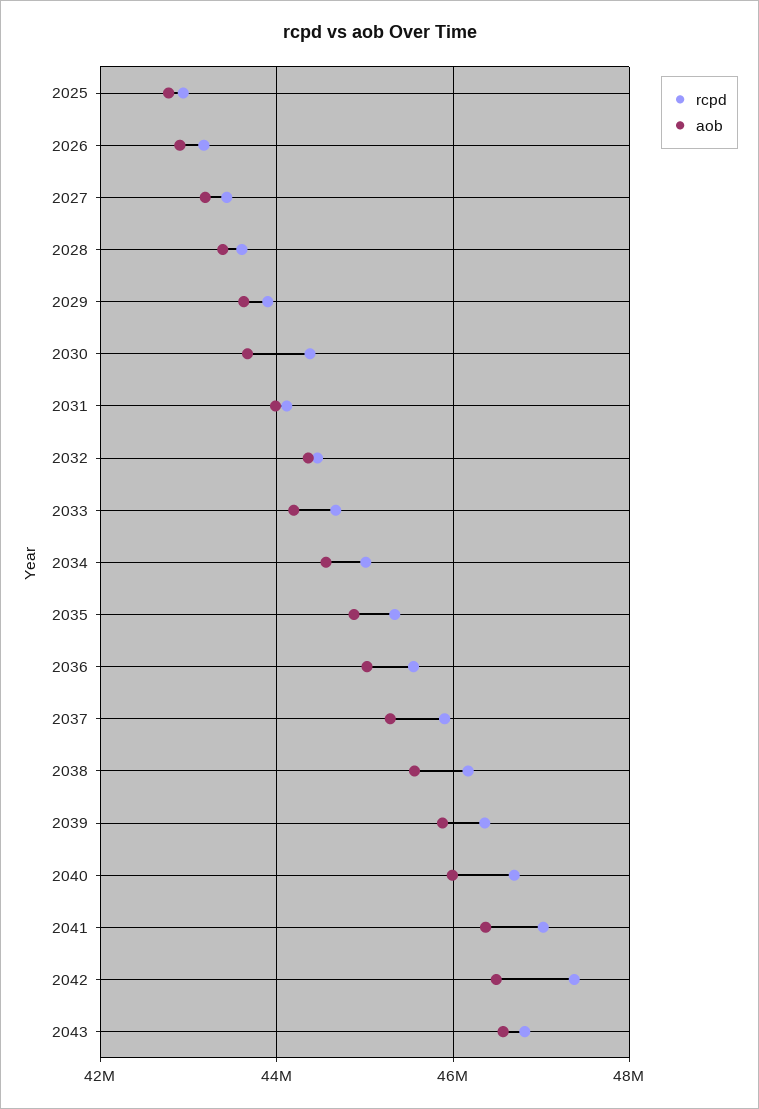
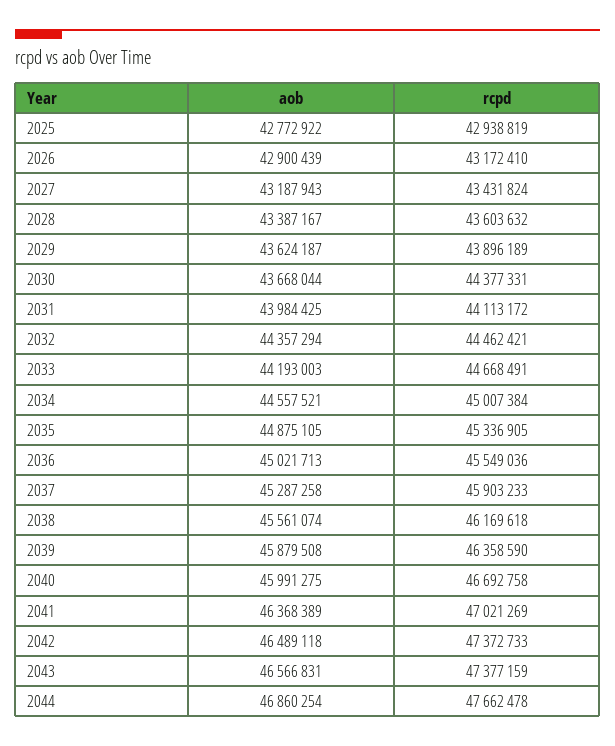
  {
    "rcpd": {
      "2025": 42938819,
      "2026": 43172410,
      "2027": 43431824,
      "2028": 43603632,
      "2029": 43896189,
      "2030": 44377331,
      "2031": 44113172,
      "2032": 44462421,
      "2033": 44668491,
      "2034": 45007384,
      "2035": 45336905,
      "2036": 45549036,
      "2037": 45903233,
      "2038": 46169618,
      "2039": 46358590,
      "2040": 46692758,
      "2041": 47021269,
      "2042": 47372733,
-     "2043": 46800000
+     "2043": 47377159,
+     "2044": 47662478
    },
    "aob": {
      "2025": 42772922,
      "2026": 42900439,
      "2027": 43187943,
      "2028": 43387167,
      "2029": 43624187,
      "2030": 43668044,
      "2031": 43984425,
      "2032": 44357294,
      "2033": 44193003,
      "2034": 44557521,
      "2035": 44875105,
      "2036": 45021713,
      "2037": 45287258,
      "2038": 45561074,
      "2039": 45879508,
      "2040": 45991275,
      "2041": 46368389,
      "2042": 46489118,
-     "2043": 46566831
+     "2043": 46566831,
+     "2044": 46860254
    }
  }

